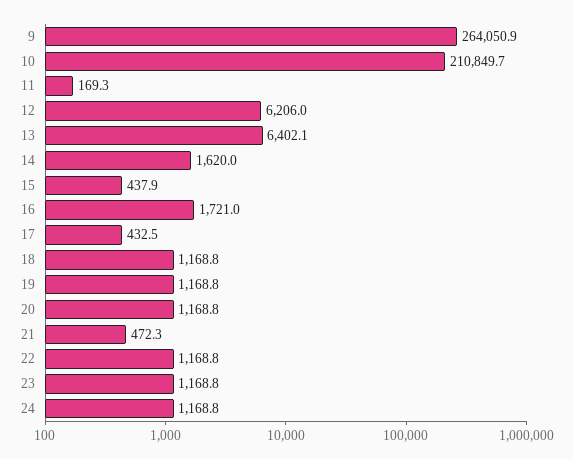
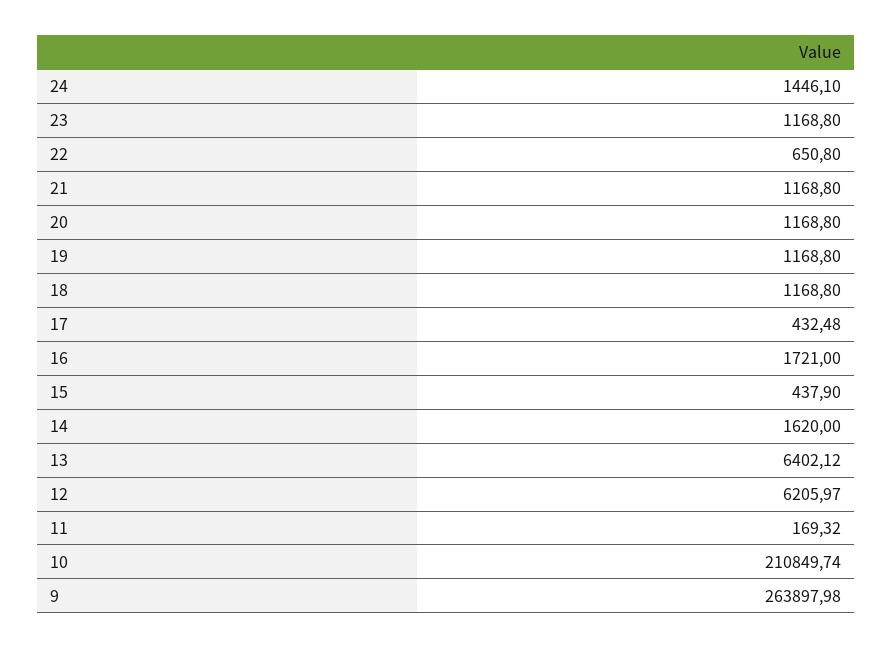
  {
-   "9": 264050.9,
+   "9": 263897.98,
    "10": 210849.74,
    "11": 169.32,
    "12": 6205.97,
    "13": 6402.12,
    "14": 1620,
    "15": 437.9,
    "16": 1721,
    "17": 432.48,
    "18": 1168.8,
    "19": 1168.8,
    "20": 1168.8,
-   "21": 472.3,
+   "21": 1168.8,
-   "22": 1168.8,
+   "22": 650.8,
    "23": 1168.8,
-   "24": 1168.8
+   "24": 1446.1
  }

